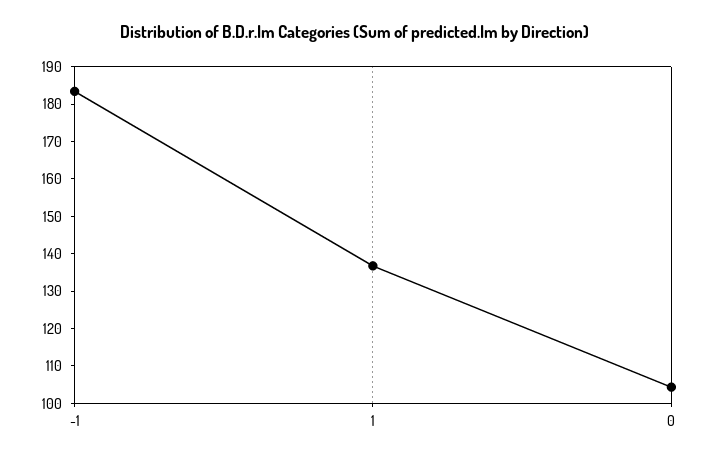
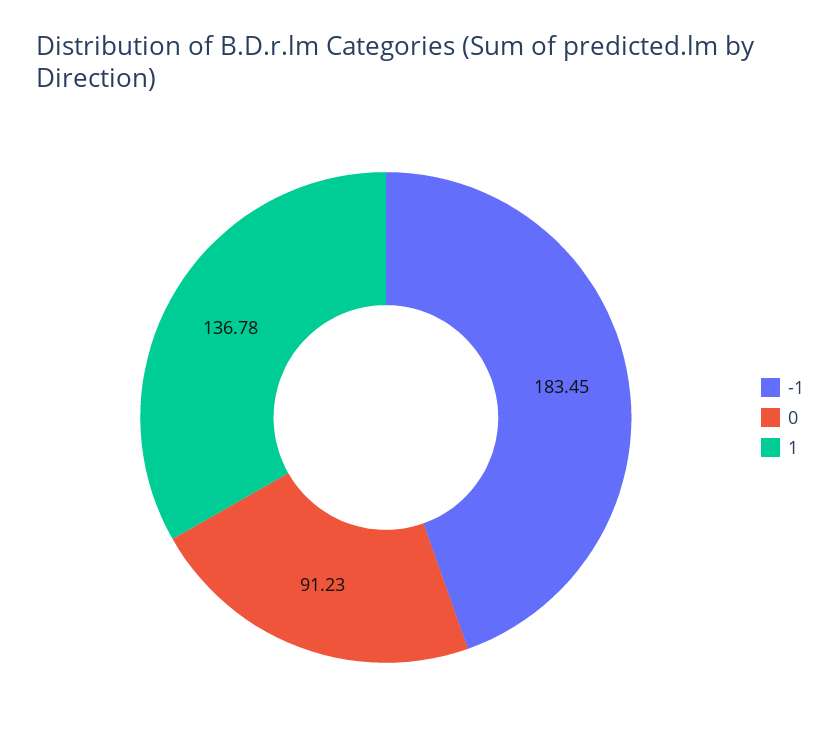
  {
    "-1": 183.45,
    "1": 136.78,
-   "0": 105
+   "0": 91.23
  }

